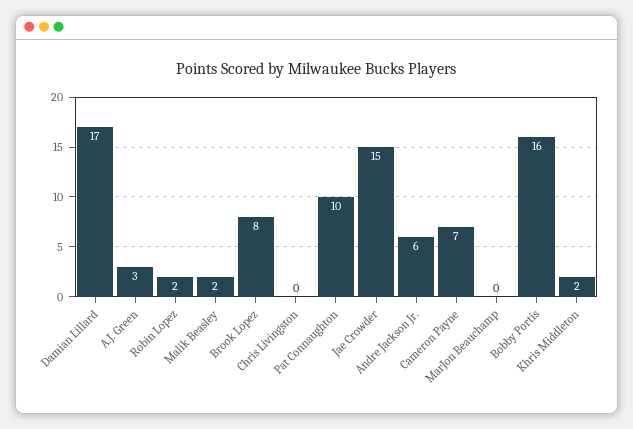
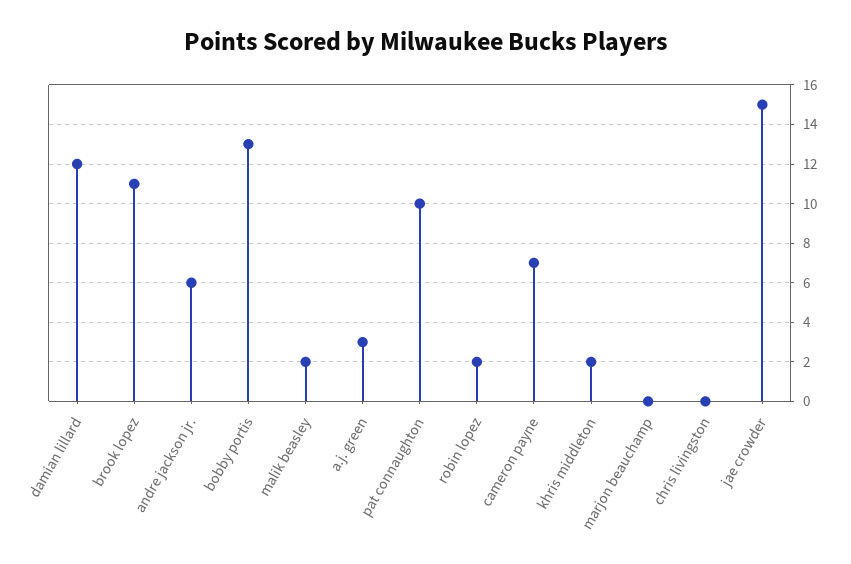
  {
-   "Damian Lillard": 17,
+   "Damian Lillard": 12,
    "A.J. Green": 3,
    "Robin Lopez": 2,
    "Malik Beasley": 2,
-   "Brook Lopez": 8,
+   "Brook Lopez": 11,
    "Chris Livingston": 0,
    "Pat Connaughton": 10,
    "Jae Crowder": 15,
    "Andre Jackson Jr.": 6,
    "Cameron Payne": 7,
    "MarJon Beauchamp": 0,
-   "Bobby Portis": 16,
+   "Bobby Portis": 13,
    "Khris Middleton": 2
  }

